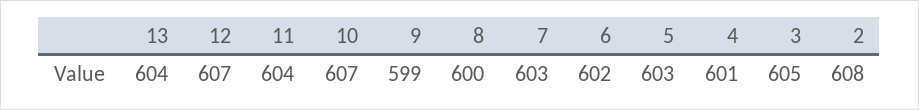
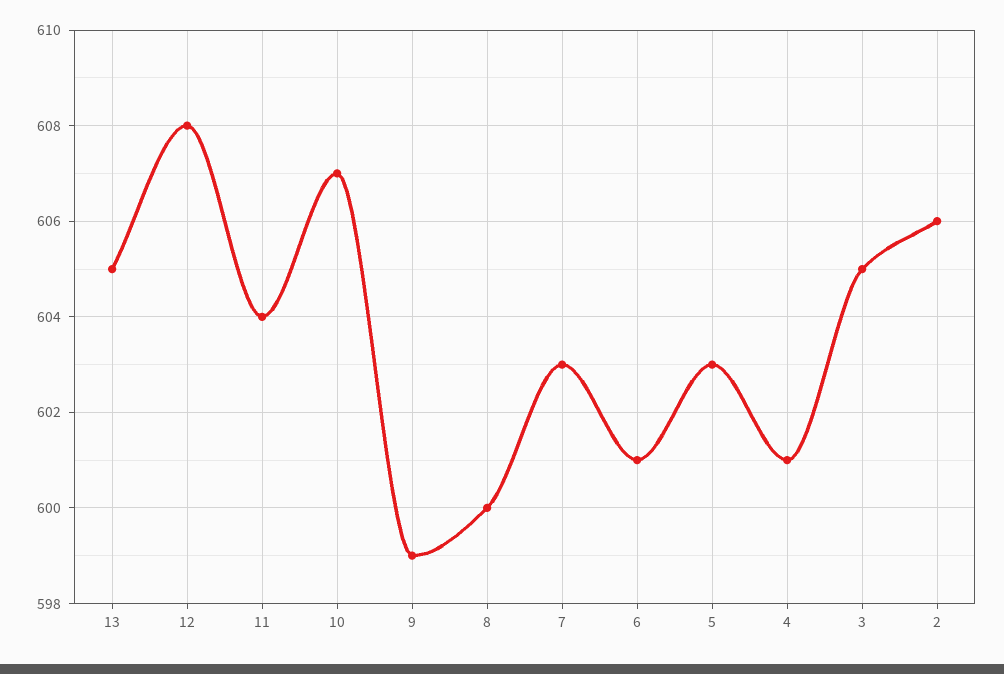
  {
-   "13": 604,
+   "13": 605,
-   "12": 607,
+   "12": 608,
    "11": 604,
    "10": 607,
    "9": 599,
    "8": 600,
    "7": 603,
-   "6": 602,
+   "6": 601,
    "5": 603,
    "4": 601,
    "3": 605,
-   "2": 608
+   "2": 606
  }

